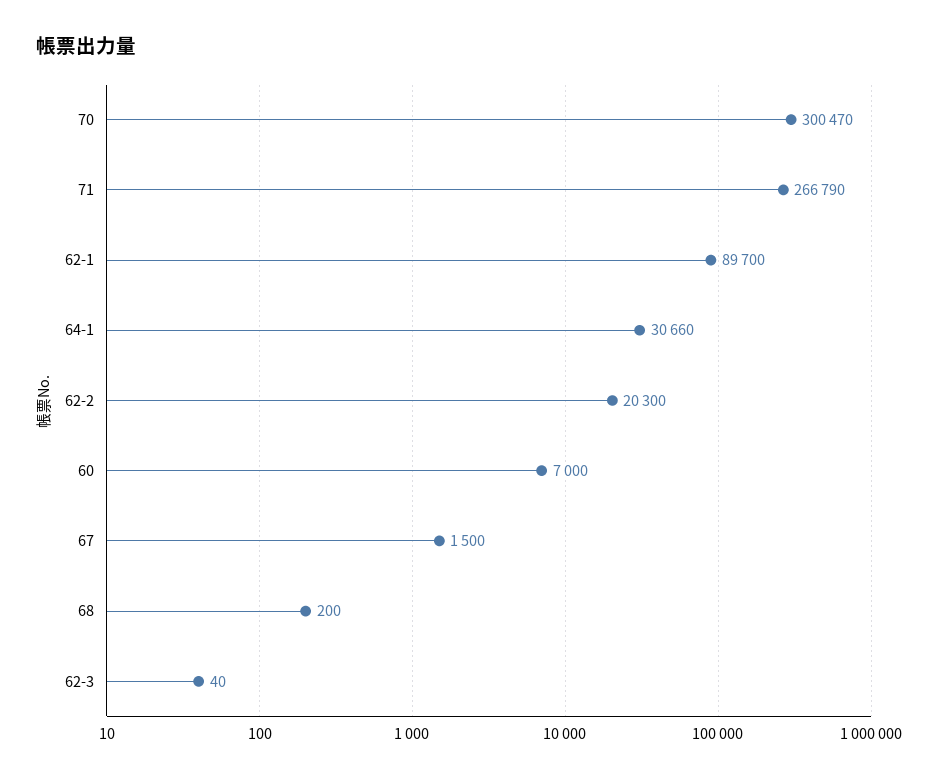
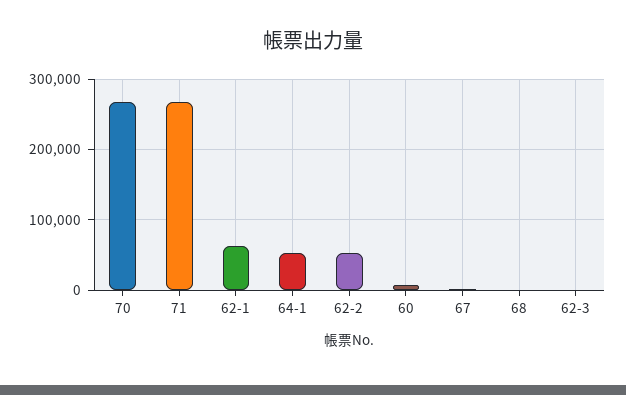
  {
-   "70": 300470,
+   "70": 270000,
    "71": 266790,
-   "62-1": 89700,
+   "62-1": 60000,
-   "64-1": 30660,
+   "64-1": 50000,
-   "62-2": 20300,
+   "62-2": 50000,
    "60": 7000,
    "67": 1500,
    "68": 200,
    "62-3": 40
  }

